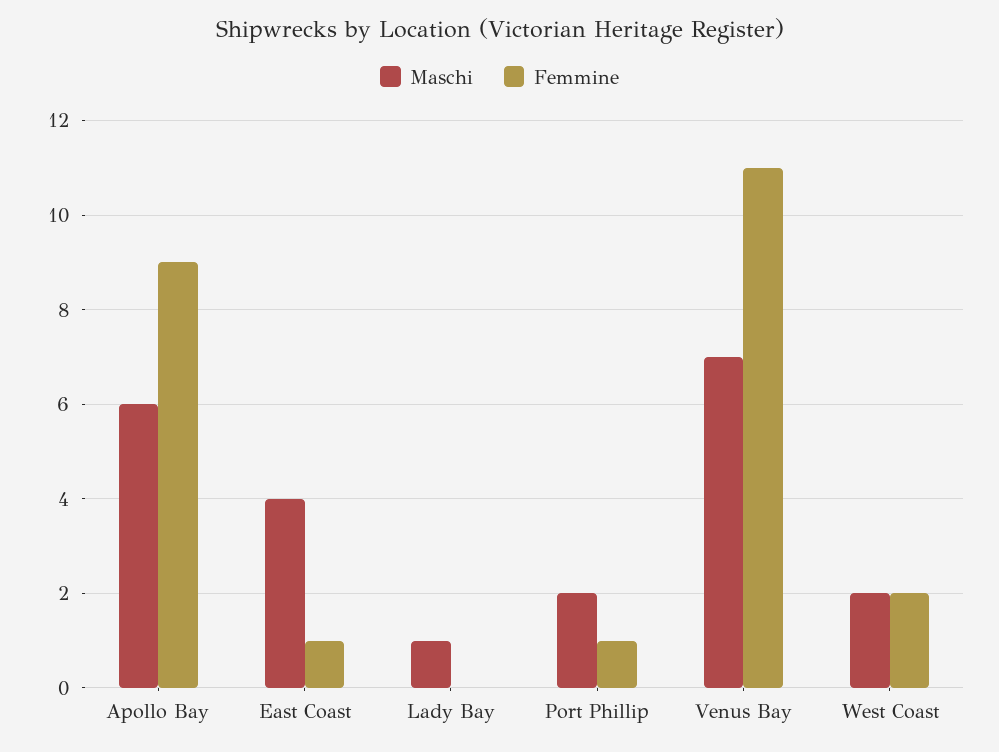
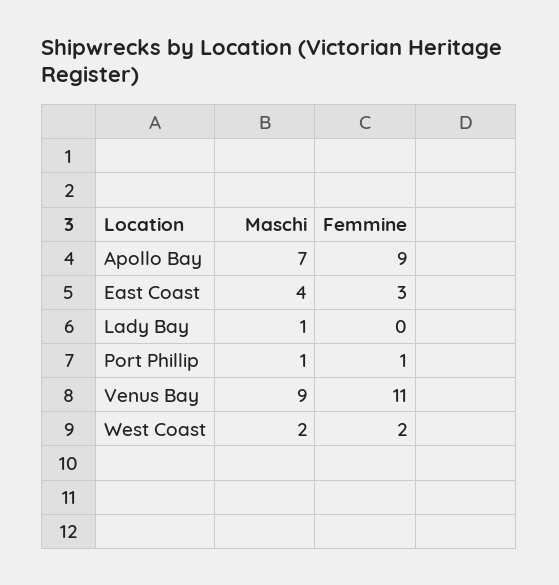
  {
    "Maschi": {
-     "Apollo Bay": 6,
+     "Apollo Bay": 7,
      "East Coast": 4,
      "Lady Bay": 1,
-     "Port Phillip": 2,
+     "Port Phillip": 1,
-     "Venus Bay": 7,
+     "Venus Bay": 9,
      "West Coast": 2
    },
    "Femmine": {
      "Apollo Bay": 9,
-     "East Coast": 1,
+     "East Coast": 3,
      "Lady Bay": 0,
      "Port Phillip": 1,
      "Venus Bay": 11,
      "West Coast": 2
    }
  }

